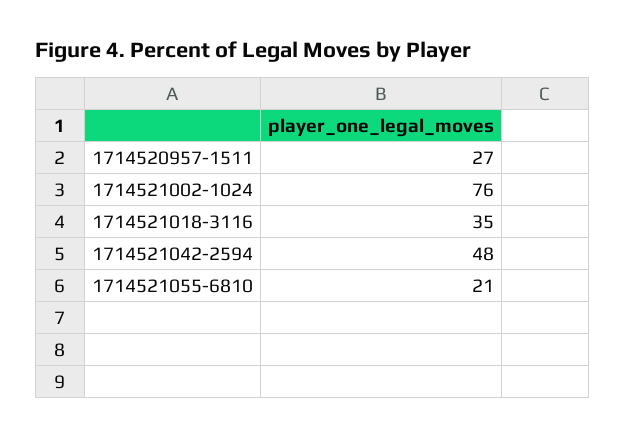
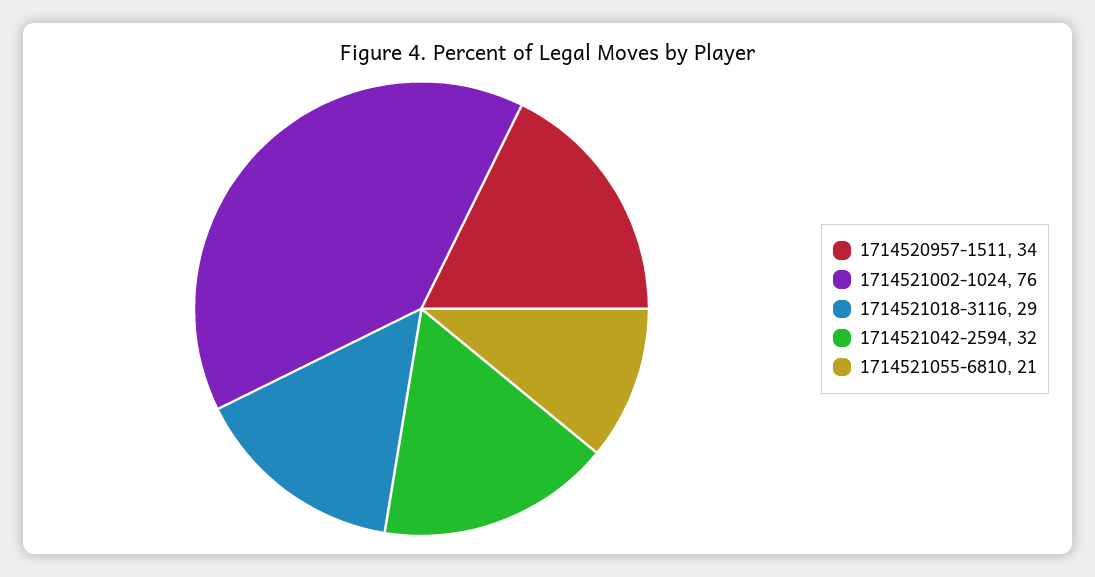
  {
-   "1714520957-1511": 27,
+   "1714520957-1511": 34,
    "1714521002-1024": 76,
-   "1714521018-3116": 35,
+   "1714521018-3116": 29,
-   "1714521042-2594": 48,
+   "1714521042-2594": 32,
    "1714521055-6810": 21
  }

